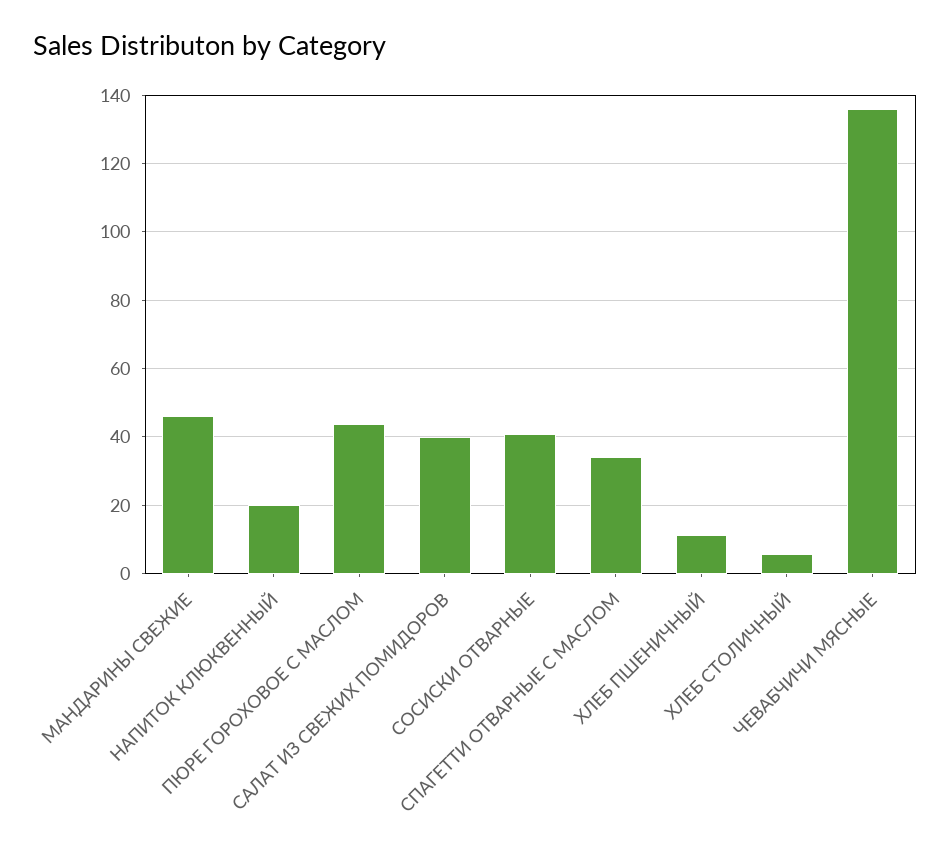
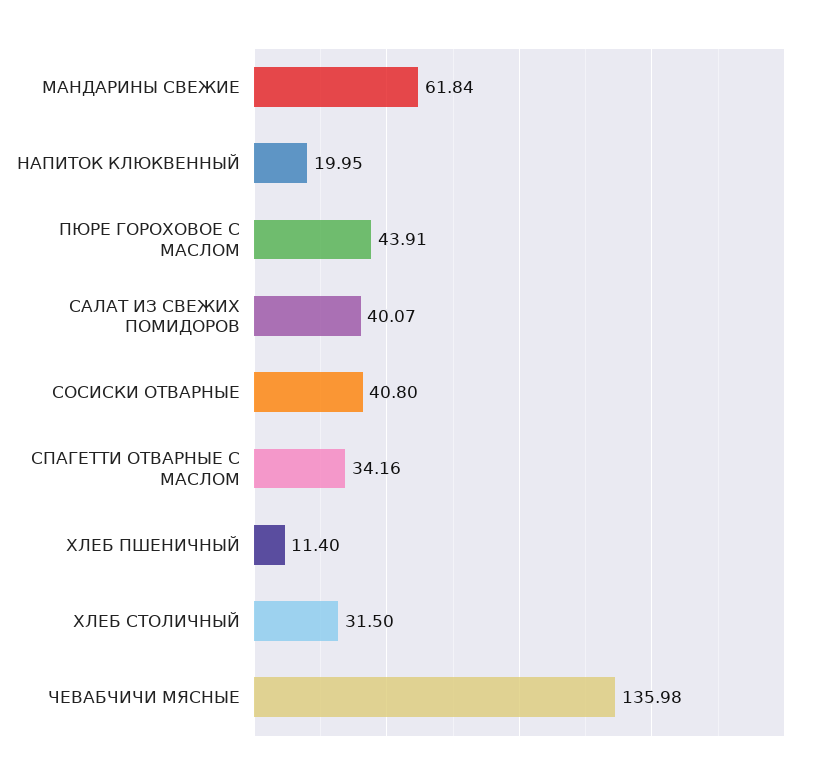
  {
-   "МАНДАРИНЫ СВЕЖИЕ": 46,
+   "МАНДАРИНЫ СВЕЖИЕ": 61.84,
    "НАПИТОК КЛЮКВЕННЫЙ": 19.95,
    "ПЮРЕ ГОРОХОВОЕ С МАСЛОМ": 43.91,
    "САЛАТ ИЗ СВЕЖИХ ПОМИДОРОВ": 40.07,
    "СОСИСКИ ОТВАРНЫЕ": 40.8,
    "СПАГЕТТИ ОТВАРНЫЕ С МАСЛОМ": 34.16,
    "ХЛЕБ ПШЕНИЧНЫЙ": 11.4,
-   "ХЛЕБ СТОЛИЧНЫЙ": 6,
+   "ХЛЕБ СТОЛИЧНЫЙ": 31.5,
    "ЧЕВАБЧИЧИ МЯСНЫЕ": 135.98
  }

